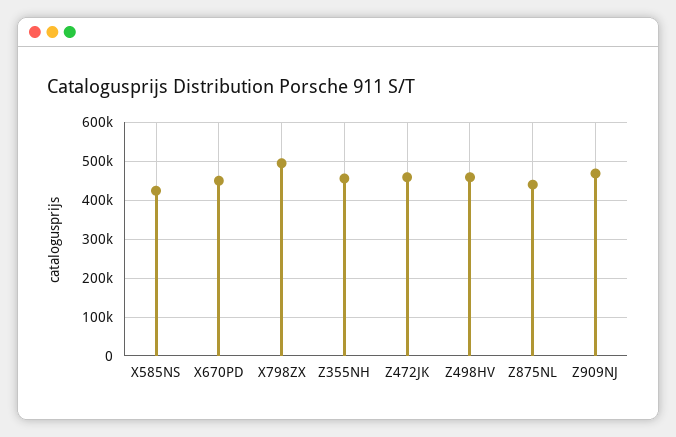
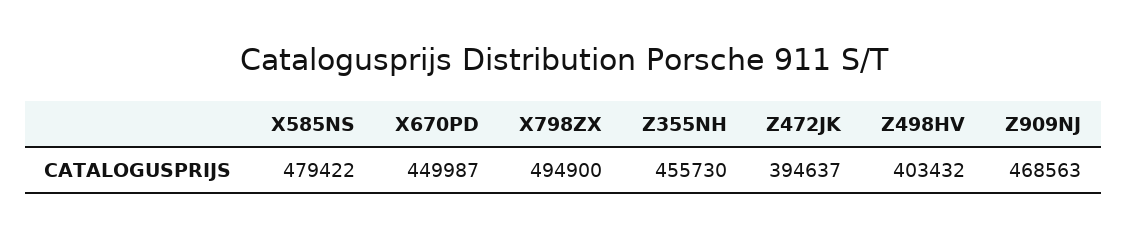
  {
-   "X585NS": 420000,
+   "X585NS": 479422,
    "X670PD": 449987,
    "X798ZX": 494900,
    "Z355NH": 455730,
-   "Z472JK": 460000,
+   "Z472JK": 394637,
-   "Z498HV": 460000,
+   "Z498HV": 403432,
-   "Z875NL": 440000,
    "Z909NJ": 468563
  }

